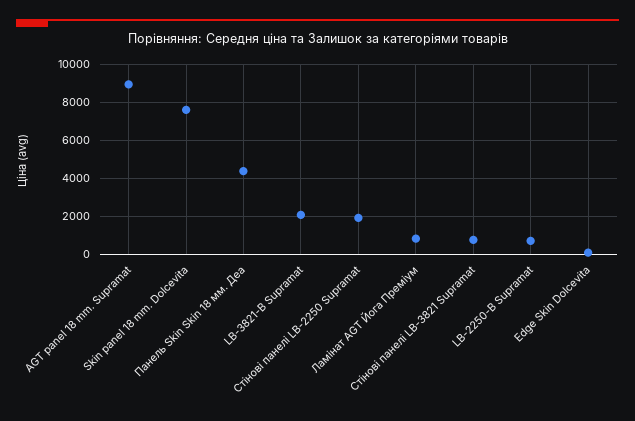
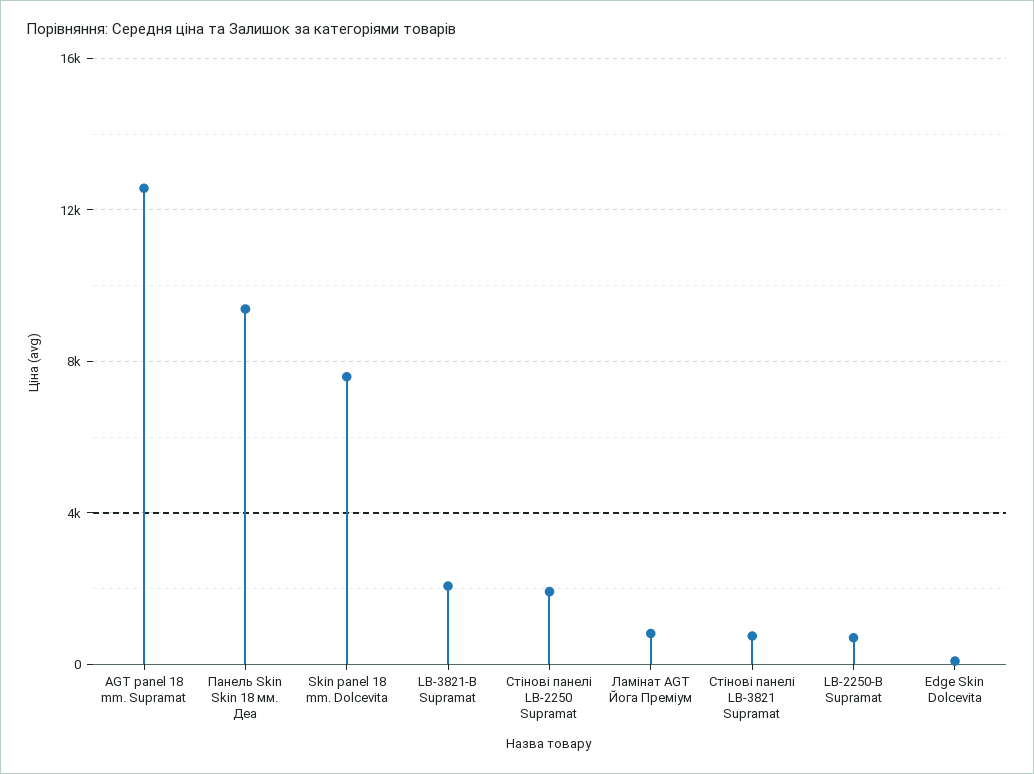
  {
-   "AGT panel 18 mm. Supramat": 9000,
+   "AGT panel 18 mm. Supramat": 12500,
    "Skin panel 18 mm. Dolcevita": 7500,
-   "Панель Skin Skin 18 мм. Деа": 4500,
+   "Панель Skin Skin 18 мм. Деа": 9500,
    "LB-3821-В Supramat": 2000,
    "Стінові панелі LB-2250 Supramat": 2000,
    "Ламінат AGT Йога Преміум": 1000,
    "Стінові панелі LB-3821 Supramat": 1000,
    "LB-2250-В Supramat": 500,
    "Edge Skin Dolcevita": 0
  }

